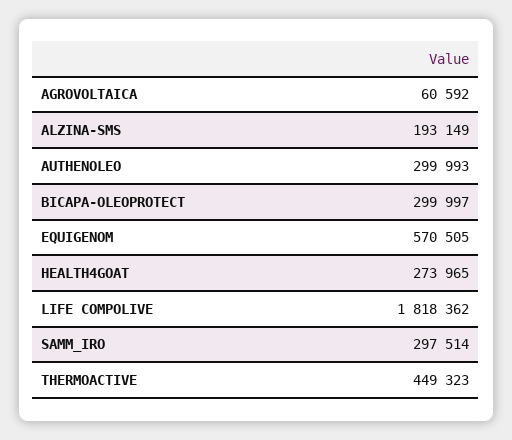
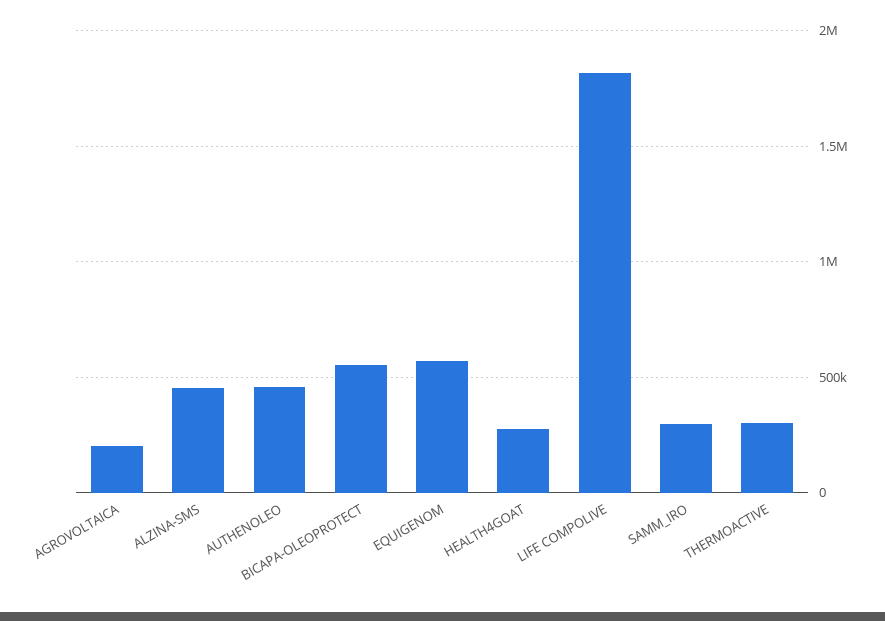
  {
-   "AGROVOLTAICA": 60592,
+   "AGROVOLTAICA": 200000,
-   "ALZINA-SMS": 193149,
+   "ALZINA-SMS": 450000,
-   "AUTHENOLEO": 299993,
+   "AUTHENOLEO": 450000,
-   "BICAPA-OLEOPROTECT": 299997,
+   "BICAPA-OLEOPROTECT": 550000,
    "EQUIGENOM": 570505,
    "HEALTH4GOAT": 273965,
    "LIFE COMPOLIVE": 1818362,
    "SAMM_IRO": 297514,
-   "THERMOACTIVE": 449323
+   "THERMOACTIVE": 300000
  }

